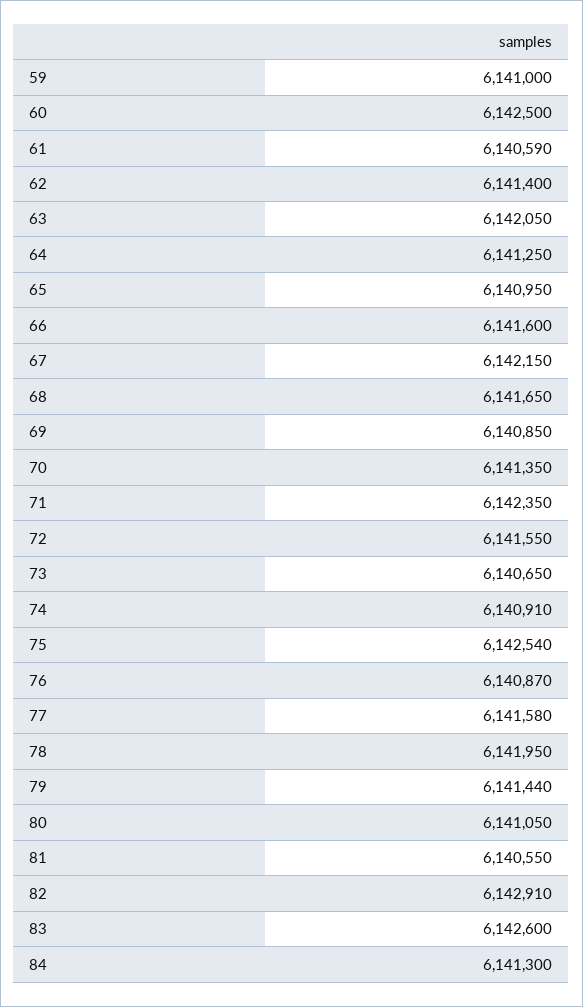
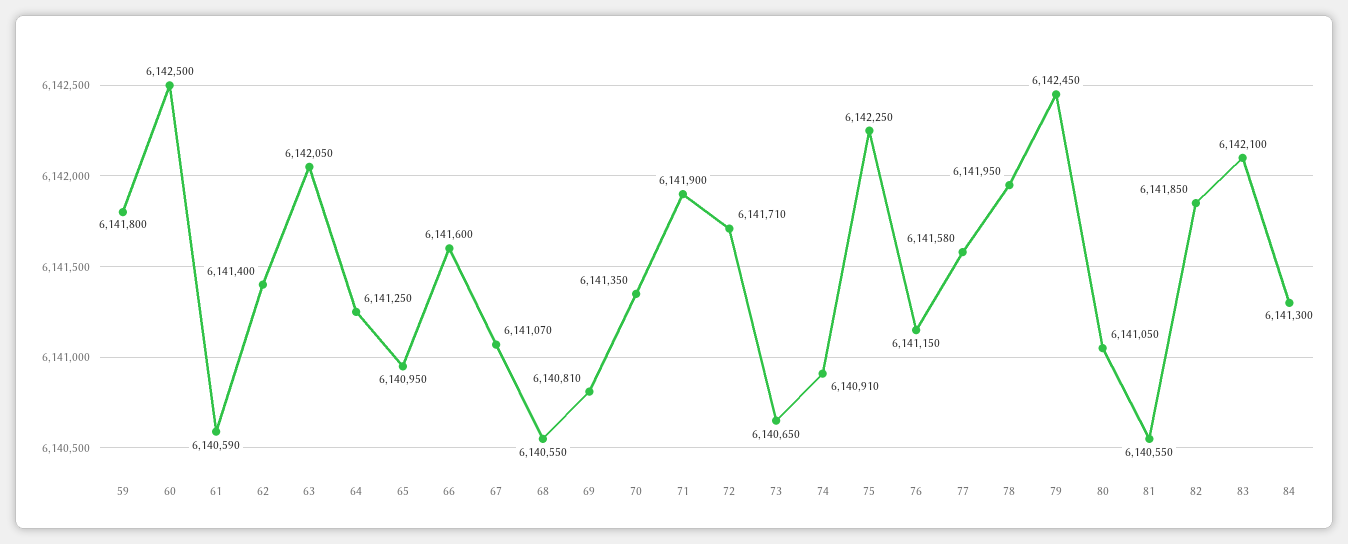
  {
-   "59": 6141000,
+   "59": 6141800,
    "60": 6142500,
    "61": 6140590,
    "62": 6141400,
    "63": 6142050,
    "64": 6141250,
    "65": 6140950,
    "66": 6141600,
-   "67": 6142150,
+   "67": 6141070,
-   "68": 6141650,
+   "68": 6140550,
-   "69": 6140850,
+   "69": 6140810,
    "70": 6141350,
-   "71": 6142350,
+   "71": 6141900,
-   "72": 6141550,
+   "72": 6141710,
    "73": 6140650,
    "74": 6140910,
-   "75": 6142540,
+   "75": 6142250,
-   "76": 6140870,
+   "76": 6141150,
    "77": 6141580,
    "78": 6141950,
-   "79": 6141440,
+   "79": 6142450,
    "80": 6141050,
    "81": 6140550,
-   "82": 6142910,
+   "82": 6141850,
-   "83": 6142600,
+   "83": 6142100,
    "84": 6141300
  }

